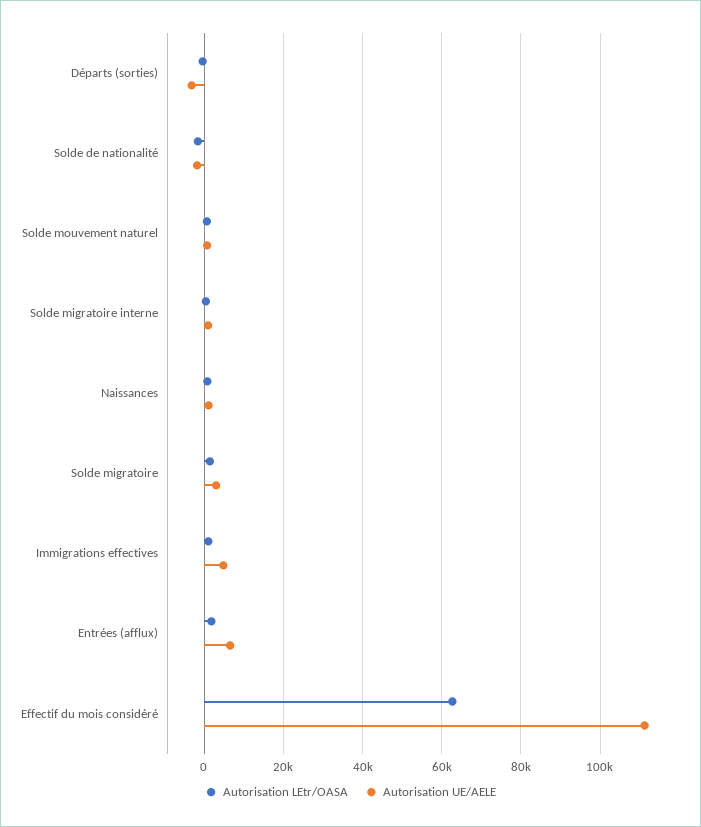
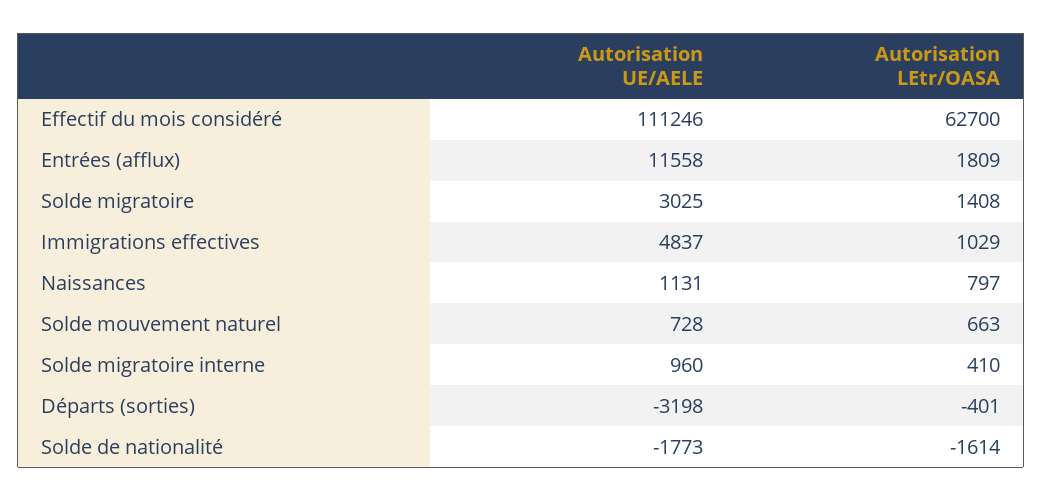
  {
    "Autorisation LEtr/OASA": {
      "Départs (sorties)": -401,
      "Solde de nationalité": -1614,
      "Solde mouvement naturel": 663,
      "Solde migratoire interne": 410,
      "Naissances": 797,
      "Solde migratoire": 1408,
      "Immigrations effectives": 1029,
      "Entrées (afflux)": 1809,
      "Effectif du mois considéré": 62700
    },
    "Autorisation UE/AELE": {
      "Départs (sorties)": -3198,
      "Solde de nationalité": -1773,
      "Solde mouvement naturel": 728,
      "Solde migratoire interne": 960,
      "Naissances": 1131,
      "Solde migratoire": 3025,
      "Immigrations effectives": 4837,
-     "Entrées (afflux)": 6000,
+     "Entrées (afflux)": 11558,
      "Effectif du mois considéré": 111246
    }
  }

